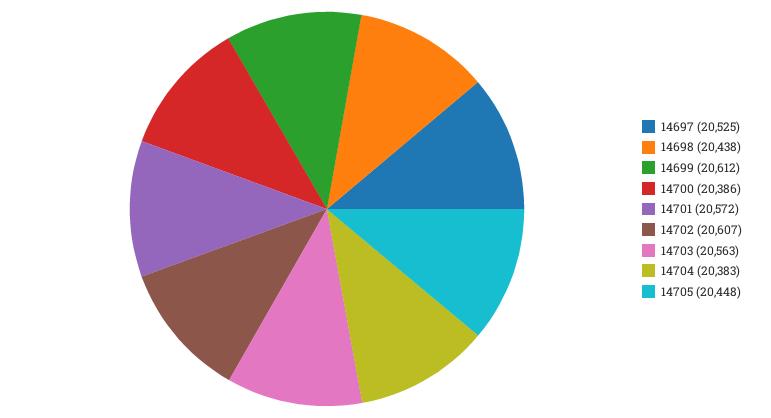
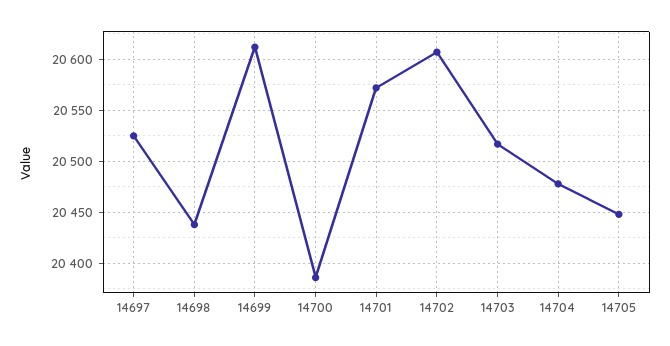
  {
    "14697": 20525,
    "14698": 20438,
    "14699": 20612,
    "14700": 20386,
    "14701": 20572,
    "14702": 20607,
-   "14703": 20563,
+   "14703": 20520,
-   "14704": 20383,
+   "14704": 20480,
    "14705": 20448
  }

